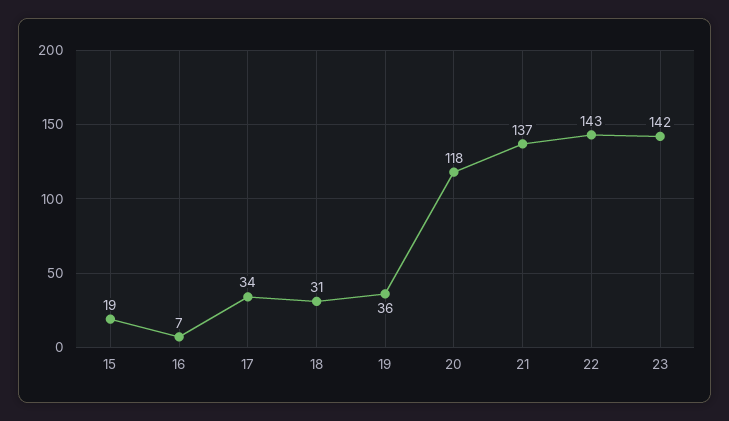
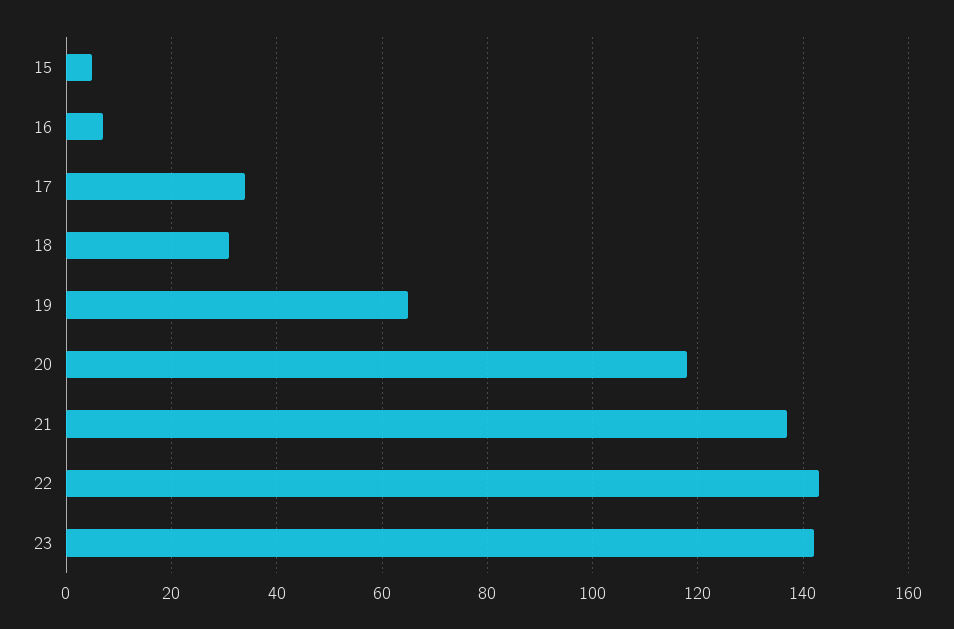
  {
-   "15": 19,
+   "15": 5,
    "16": 7,
    "17": 34,
    "18": 31,
-   "19": 36,
+   "19": 65,
    "20": 118,
    "21": 137,
    "22": 143,
    "23": 142
  }

